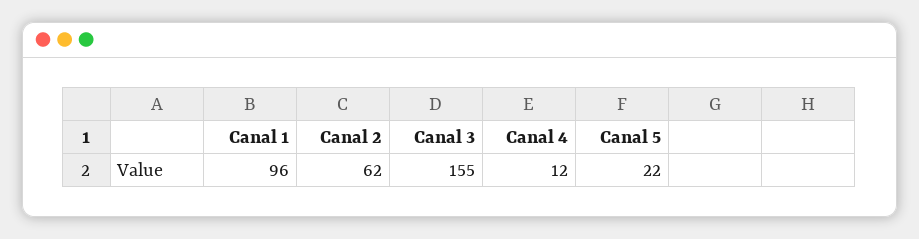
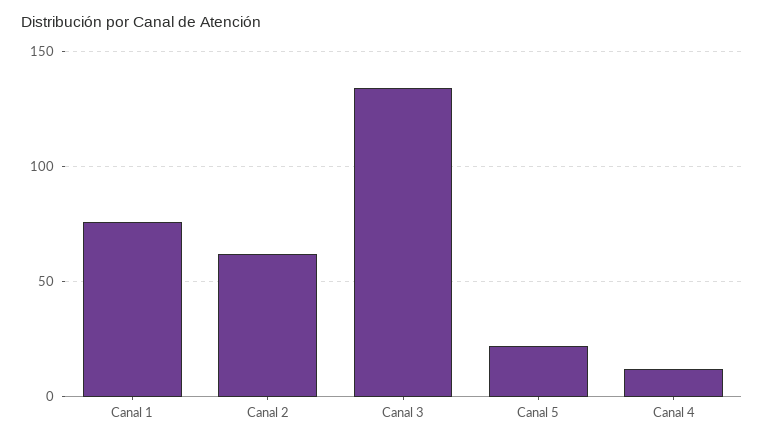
  {
-   "Canal 1": 96,
+   "Canal 1": 75,
    "Canal 2": 62,
-   "Canal 3": 155,
+   "Canal 3": 135,
    "Canal 4": 12,
    "Canal 5": 22
  }

